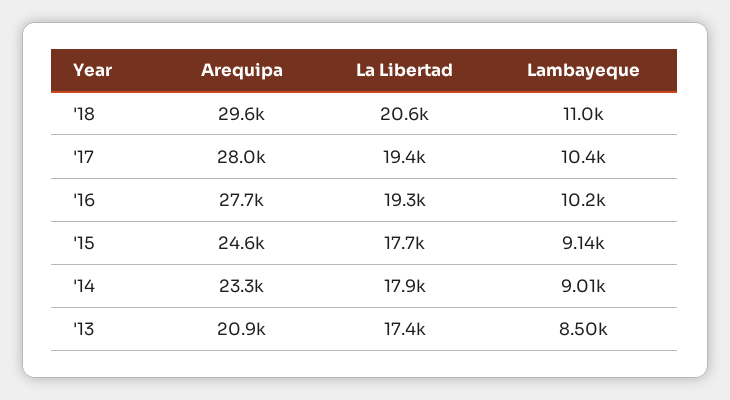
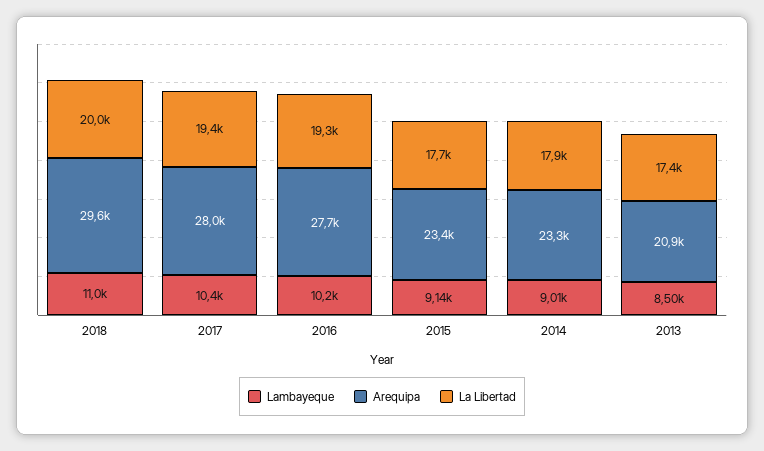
  {
    "Arequipa": {
      "'18": 29600,
      "'17": 28000,
      "'16": 27700,
-     "'15": 24600,
+     "'15": 23400,
      "'14": 23300,
      "'13": 20900
    },
    "La Libertad": {
-     "'18": 20600,
+     "'18": 20000,
      "'17": 19400,
      "'16": 19300,
      "'15": 17700,
      "'14": 17900,
      "'13": 17400
    },
    "Lambayeque": {
      "'18": 11000,
      "'17": 10400,
      "'16": 10200,
      "'15": 9140,
      "'14": 9010,
      "'13": 8500
    }
  }

